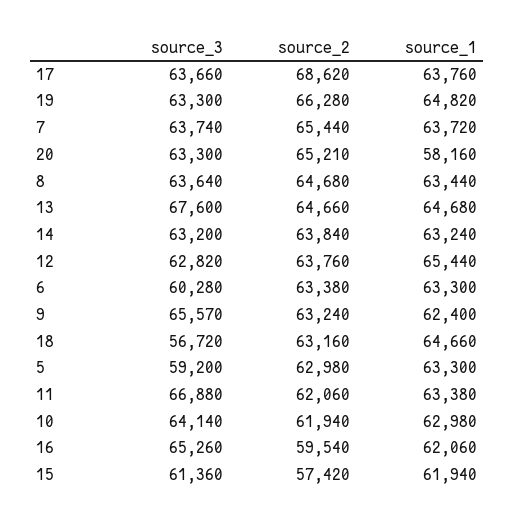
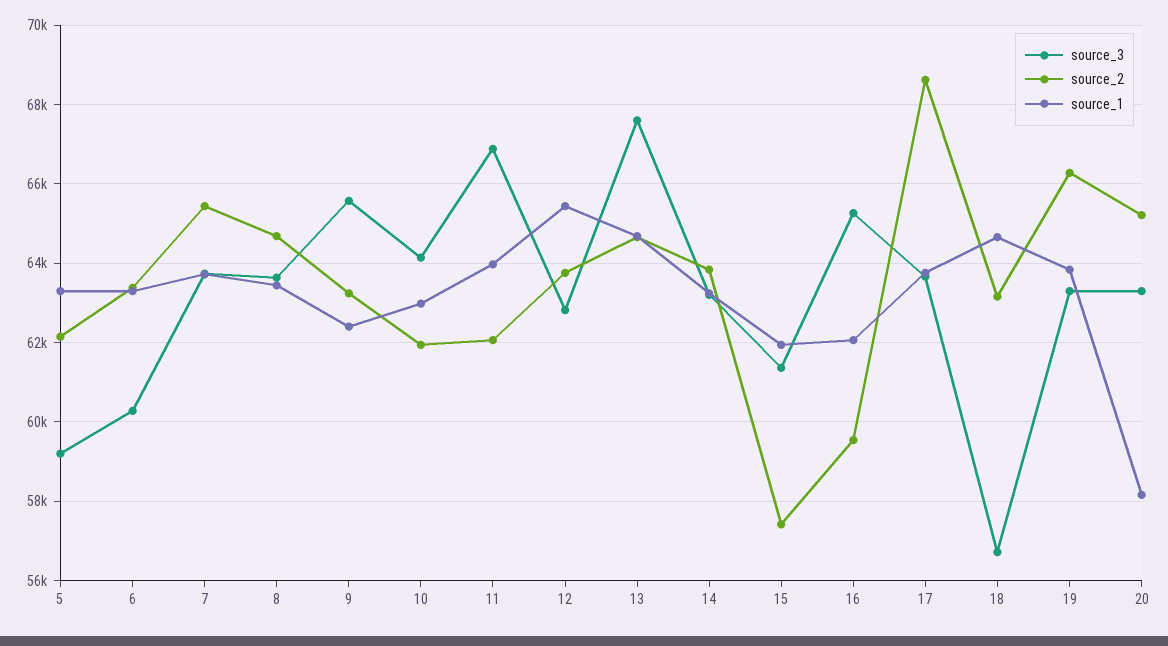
  {
    "source_3": {
      "17": 63660,
      "19": 63300,
      "7": 63740,
      "20": 63300,
      "8": 63640,
      "13": 67600,
      "14": 63200,
      "12": 62820,
      "6": 60280,
      "9": 65570,
      "18": 56720,
      "5": 59200,
      "11": 66880,
      "10": 64140,
      "16": 65260,
      "15": 61360
    },
    "source_2": {
      "17": 68620,
      "19": 66280,
      "7": 65440,
      "20": 65210,
      "8": 64680,
      "13": 64660,
      "14": 63840,
      "12": 63760,
      "6": 63380,
      "9": 63240,
      "18": 63160,
-     "5": 62980,
+     "5": 62200,
      "11": 62060,
      "10": 61940,
      "16": 59540,
      "15": 57420
    },
    "source_1": {
      "17": 63760,
-     "19": 64820,
+     "19": 63800,
      "7": 63720,
      "20": 58160,
      "8": 63440,
      "13": 64680,
      "14": 63240,
      "12": 65440,
      "6": 63300,
      "9": 62400,
      "18": 64660,
      "5": 63300,
-     "11": 63380,
+     "11": 64000,
      "10": 62980,
      "16": 62060,
      "15": 61940
    }
  }

